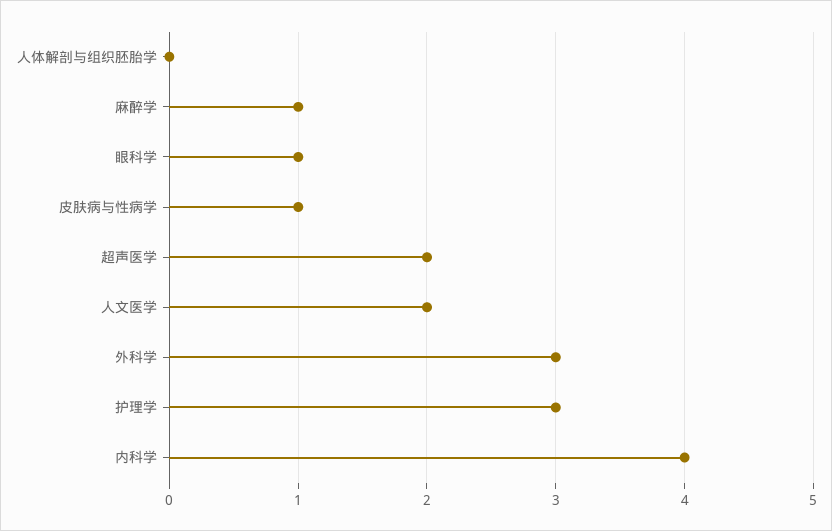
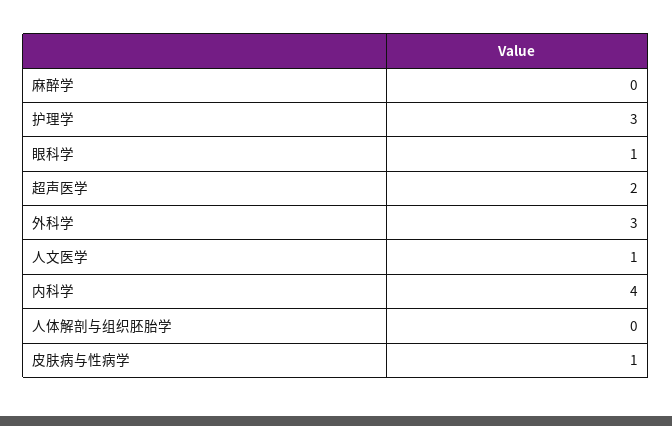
  {
    "人体解剖与组织胚胎学": 0,
-   "麻醉学": 1,
+   "麻醉学": 0,
    "眼科学": 1,
    "皮肤病与性病学": 1,
    "超声医学": 2,
-   "人文医学": 2,
+   "人文医学": 1,
    "外科学": 3,
    "护理学": 3,
    "内科学": 4
  }

